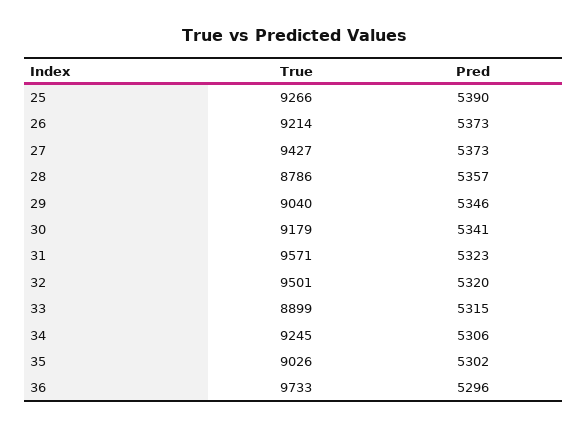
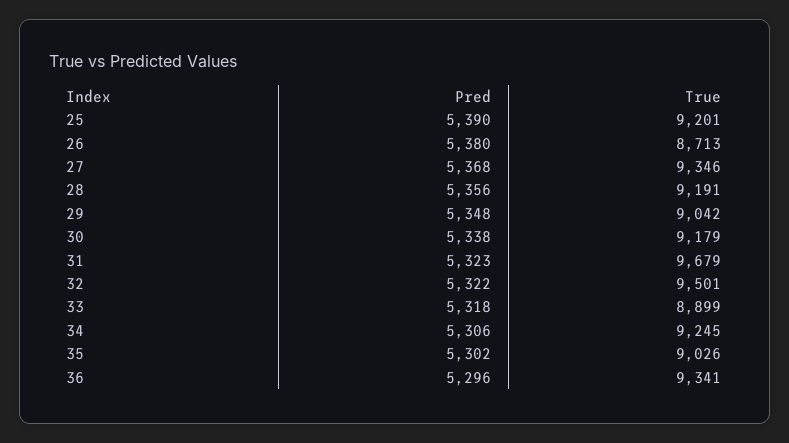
  {
    "True": {
-     "25": 9266,
+     "25": 9201,
-     "26": 9214,
+     "26": 8713,
-     "27": 9427,
+     "27": 9346,
-     "28": 8786,
+     "28": 9191,
-     "29": 9040,
+     "29": 9042,
      "30": 9179,
-     "31": 9571,
+     "31": 9679,
      "32": 9501,
      "33": 8899,
      "34": 9245,
      "35": 9026,
-     "36": 9733
+     "36": 9341
    },
    "Pred": {
      "25": 5390,
-     "26": 5373,
+     "26": 5380,
-     "27": 5373,
+     "27": 5368,
-     "28": 5357,
+     "28": 5356,
-     "29": 5346,
+     "29": 5348,
-     "30": 5341,
+     "30": 5338,
      "31": 5323,
-     "32": 5320,
+     "32": 5322,
-     "33": 5315,
+     "33": 5318,
      "34": 5306,
      "35": 5302,
      "36": 5296
    }
  }

